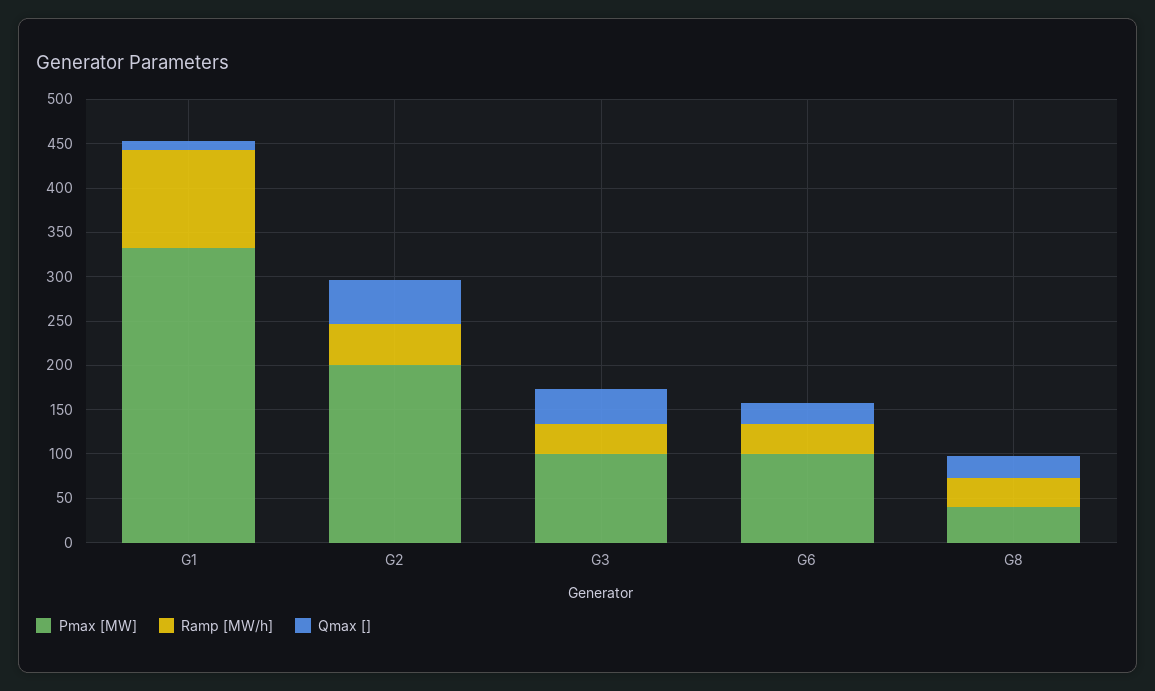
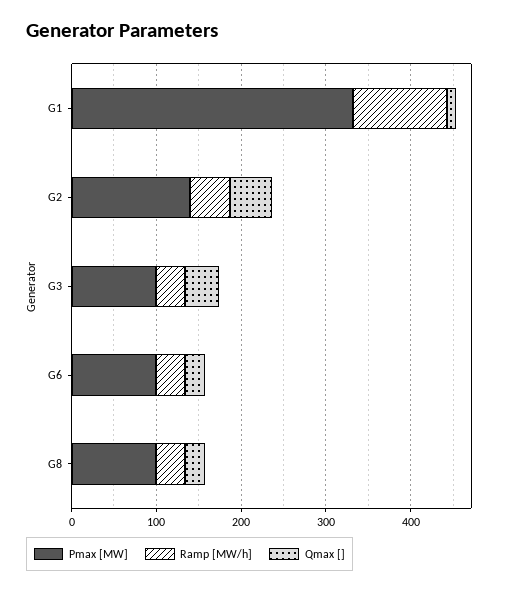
  {
    "Pmax [MW]": {
      "G1": 330,
-     "G2": 200,
+     "G2": 140,
      "G3": 100,
      "G6": 100,
-     "G8": 40
+     "G8": 100
    },
    "Ramp [MW/h]": {
      "G1": 110,
      "G2": 50,
      "G3": 30,
      "G6": 30,
      "G8": 30
    },
    "Qmax []": {
      "G1": 10,
      "G2": 50,
      "G3": 40,
      "G6": 20,
      "G8": 20
    }
  }

